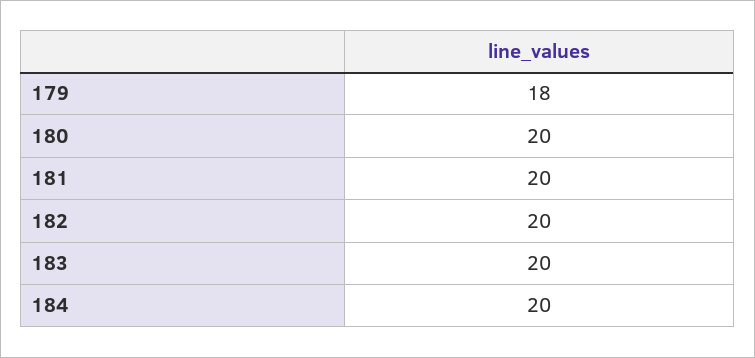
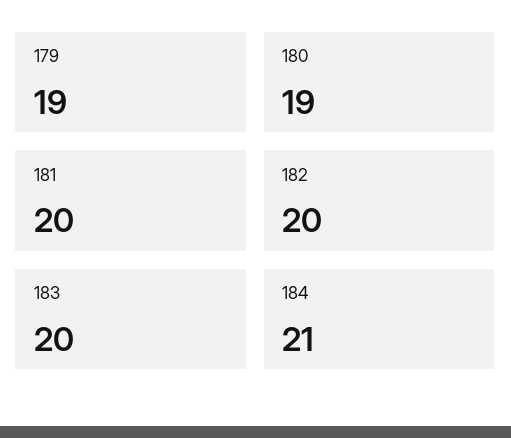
  {
-   "179": 18,
+   "179": 19,
-   "180": 20,
+   "180": 19,
    "181": 20,
    "182": 20,
    "183": 20,
-   "184": 20
+   "184": 21
  }

